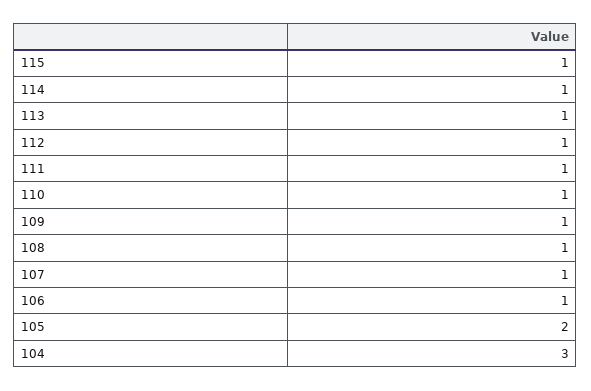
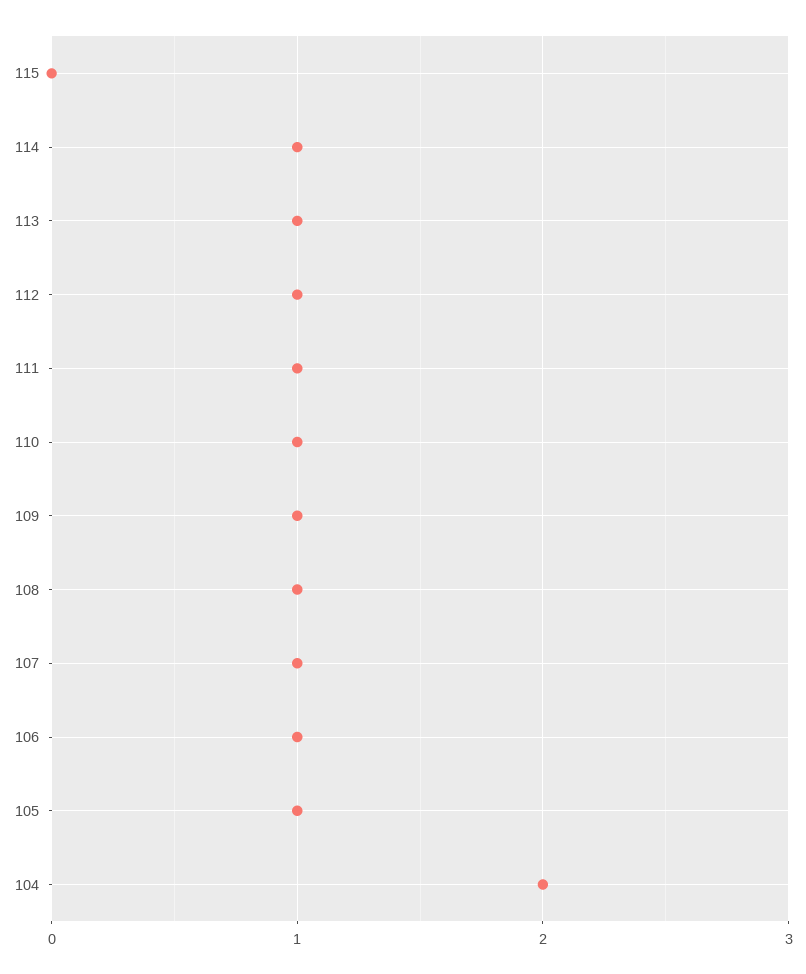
  {
-   "115": 1,
+   "115": 0,
    "114": 1,
    "113": 1,
    "112": 1,
    "111": 1,
    "110": 1,
    "109": 1,
    "108": 1,
    "107": 1,
    "106": 1,
-   "105": 2,
+   "105": 1,
-   "104": 3
+   "104": 2
  }

